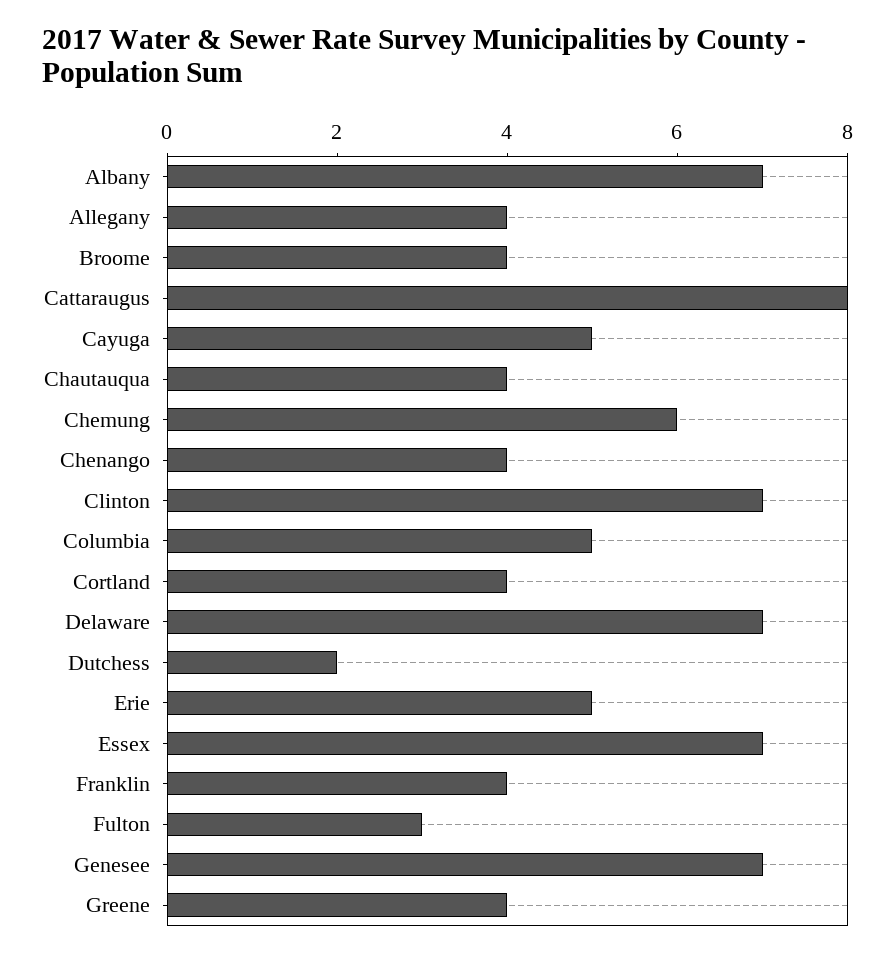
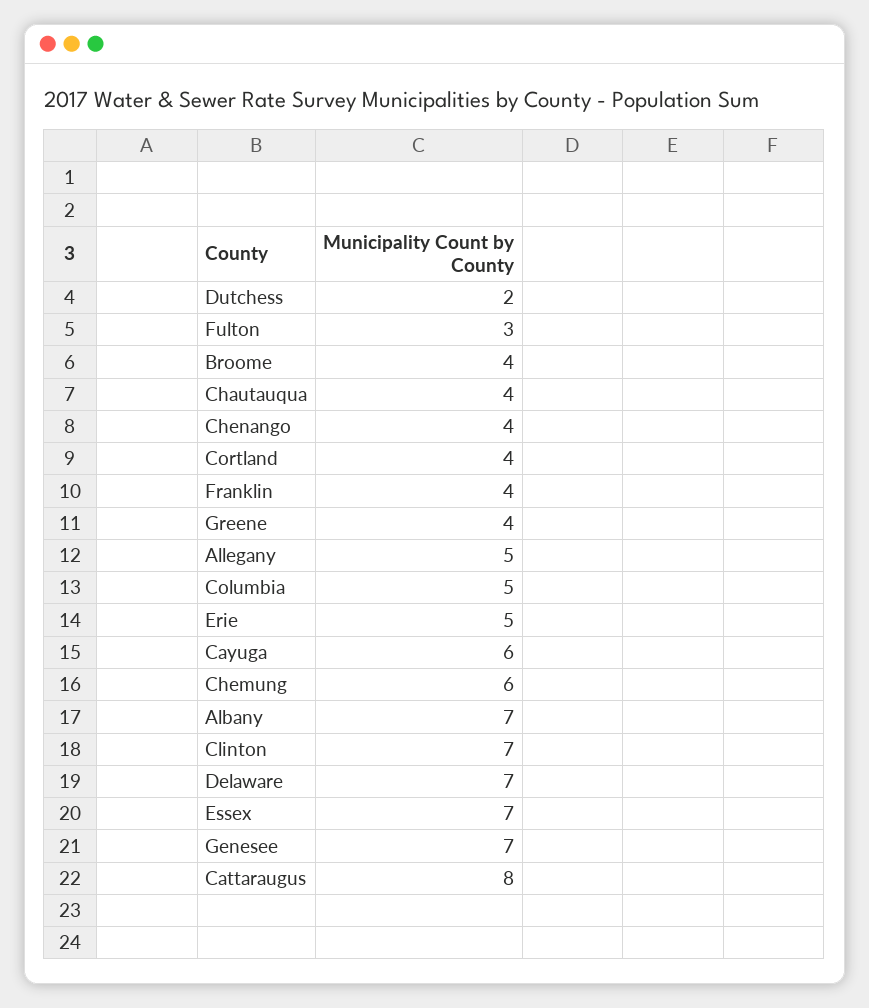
  {
    "Albany": 7,
-   "Allegany": 4,
+   "Allegany": 5,
    "Broome": 4,
    "Cattaraugus": 8,
-   "Cayuga": 5,
+   "Cayuga": 6,
    "Chautauqua": 4,
    "Chemung": 6,
    "Chenango": 4,
    "Clinton": 7,
    "Columbia": 5,
    "Cortland": 4,
    "Delaware": 7,
    "Dutchess": 2,
    "Erie": 5,
    "Essex": 7,
    "Franklin": 4,
    "Fulton": 3,
    "Genesee": 7,
    "Greene": 4
  }

